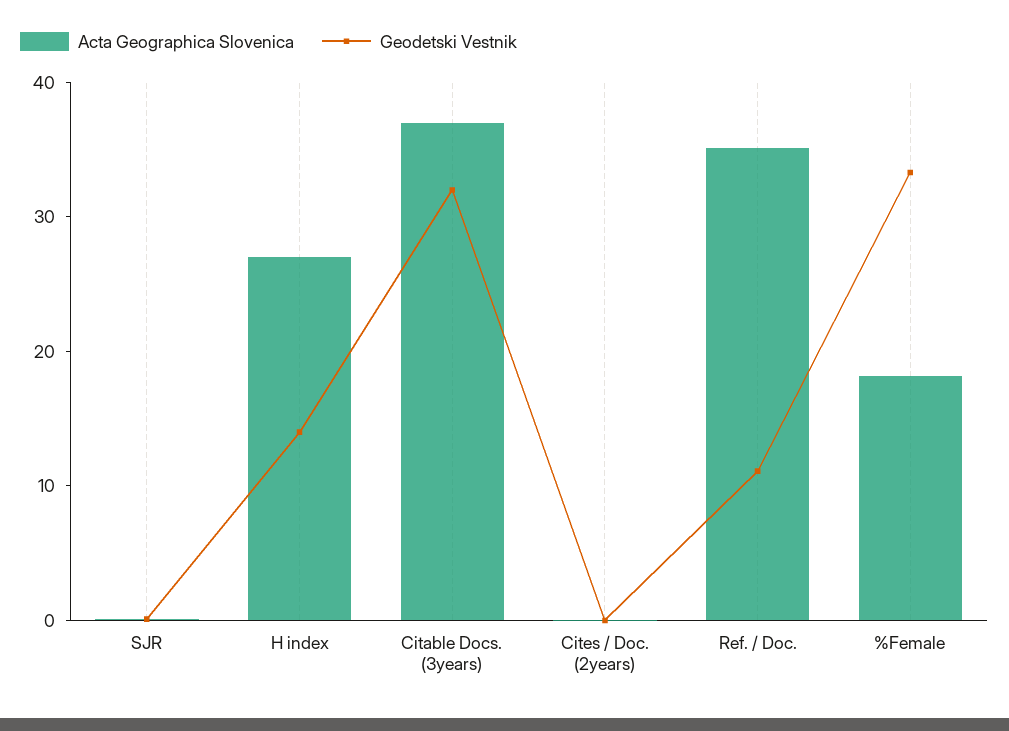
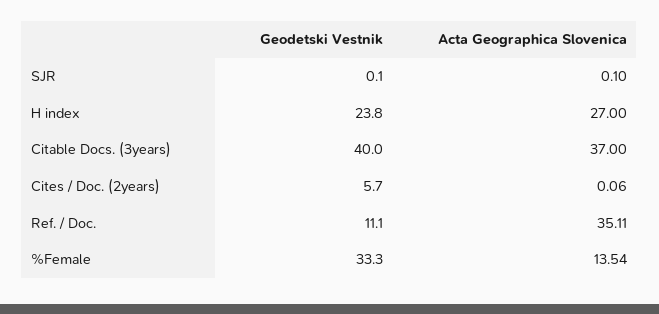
  {
    "Acta Geographica Slovenica": {
      "SJR": 0.1,
      "H index": 27,
      "Citable Docs. (3years)": 37,
      "Cites / Doc. (2years)": 0.06,
      "Ref. / Doc.": 35.11,
-     "%Female": 18
+     "%Female": 13.54
    },
    "Geodetski Vestnik": {
      "SJR": 0.1,
-     "H index": 14,
+     "H index": 23.8,
-     "Citable Docs. (3years)": 32,
+     "Citable Docs. (3years)": 40,
-     "Cites / Doc. (2years)": 0,
+     "Cites / Doc. (2years)": 5.7,
      "Ref. / Doc.": 11.1,
      "%Female": 33.3
    }
  }

